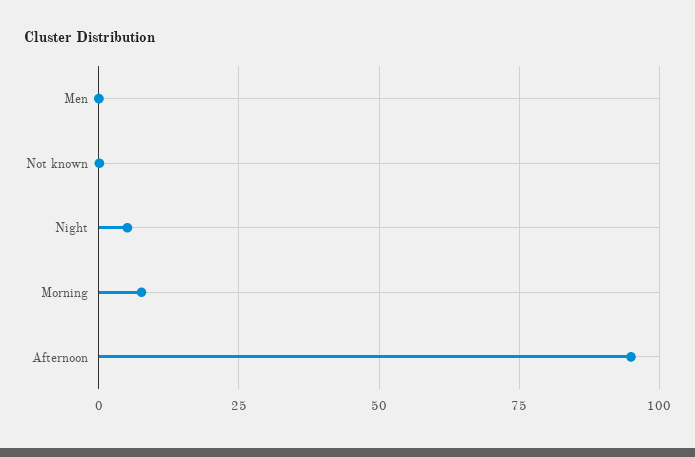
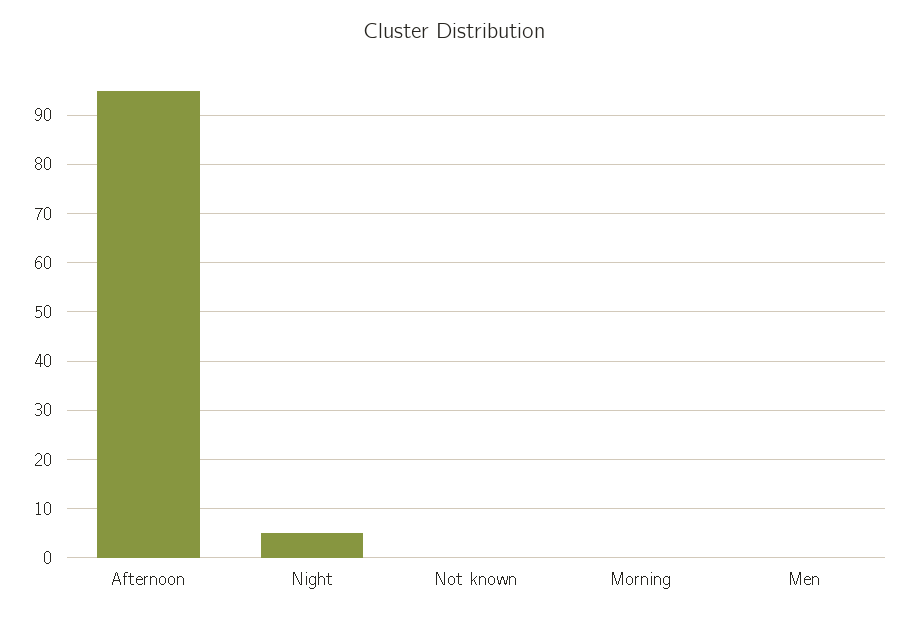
  {
    "Men": 0,
    "Not known": 0,
    "Night": 6,
-   "Morning": 7.5,
+   "Morning": 0,
    "Afternoon": 94
  }

